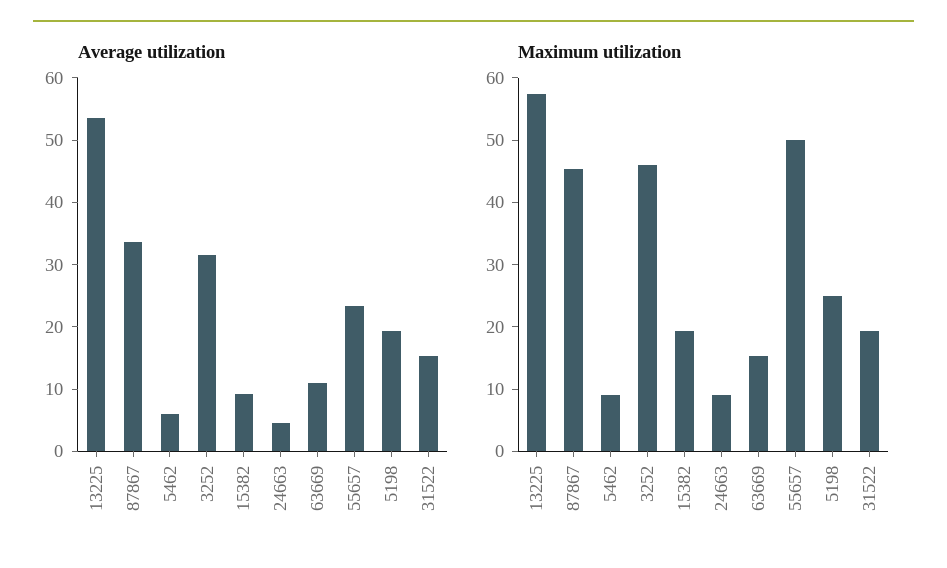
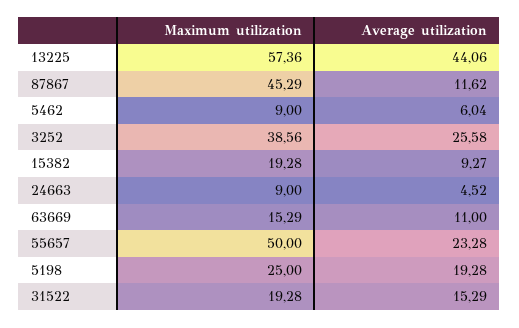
  {
    "Average utilization": {
-     "13225": 54,
+     "13225": 44.06,
-     "87867": 34,
+     "87867": 11.62,
      "5462": 6.04,
-     "3252": 32,
+     "3252": 25.58,
      "15382": 9.27,
      "24663": 4.52,
      "63669": 11,
      "55657": 23.28,
      "5198": 19.28,
      "31522": 15.29
    },
    "Maximum utilization": {
      "13225": 57.36,
      "87867": 45.29,
      "5462": 9,
-     "3252": 46,
+     "3252": 38.56,
      "15382": 19.28,
      "24663": 9,
      "63669": 15.29,
      "55657": 50,
      "5198": 25,
      "31522": 19.28
    }
  }

